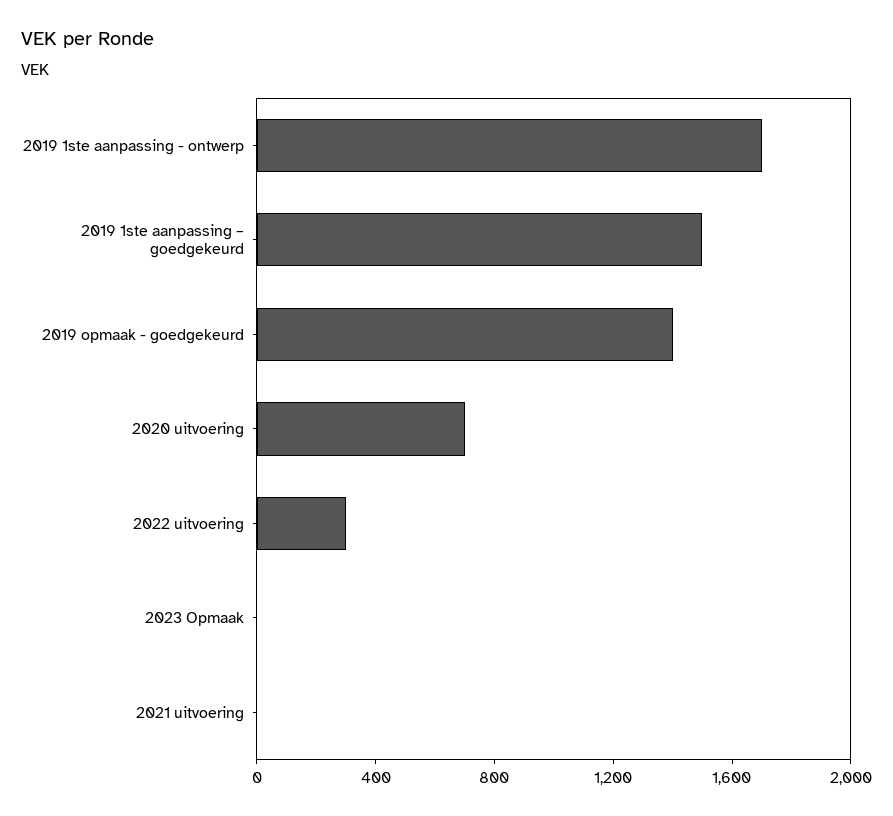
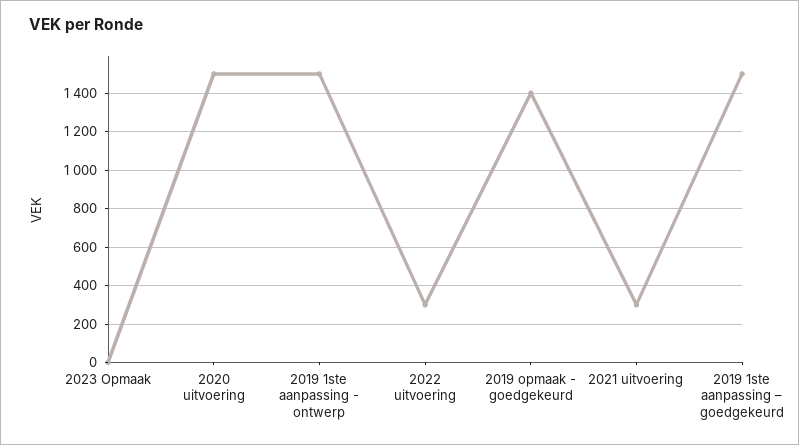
  {
-   "2019 1ste aanpassing - ontwerp": 1700,
+   "2019 1ste aanpassing - ontwerp": 1500,
    "2019 1ste aanpassing – goedgekeurd": 1500,
    "2019 opmaak - goedgekeurd": 1400,
-   "2020 uitvoering": 700,
+   "2020 uitvoering": 1500,
    "2022 uitvoering": 300,
    "2023 Opmaak": 0,
-   "2021 uitvoering": 0
+   "2021 uitvoering": 300
  }

